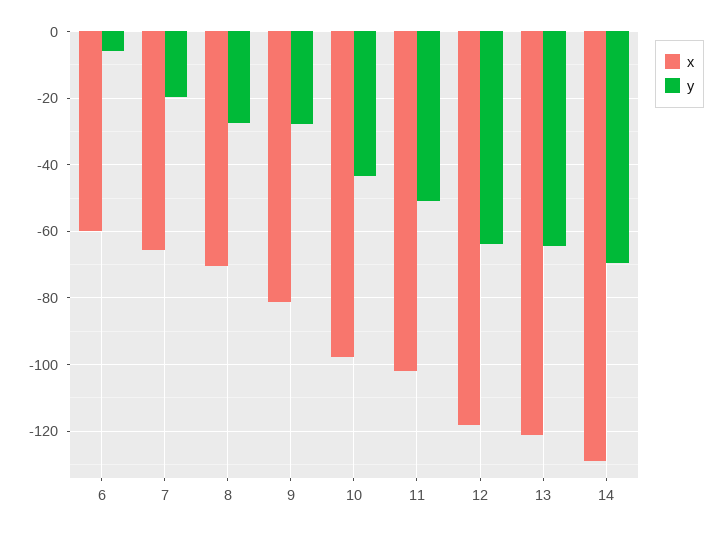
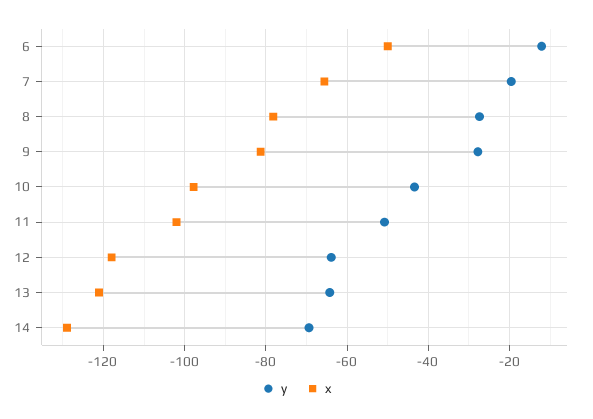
  {
    "x": {
-     "6": -60,
+     "6": -50,
      "7": -66,
-     "8": -70,
+     "8": -78,
      "9": -82,
      "10": -98,
      "11": -102,
      "12": -118,
      "13": -122,
      "14": -130
    },
    "y": {
-     "6": -6,
+     "6": -12,
      "7": -20,
      "8": -28,
      "9": -28,
      "10": -44,
      "11": -50,
      "12": -64,
      "13": -64,
      "14": -70
    }
  }

